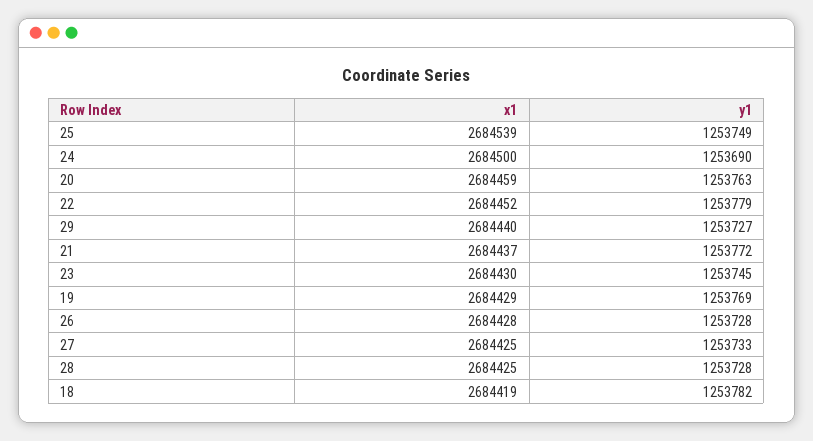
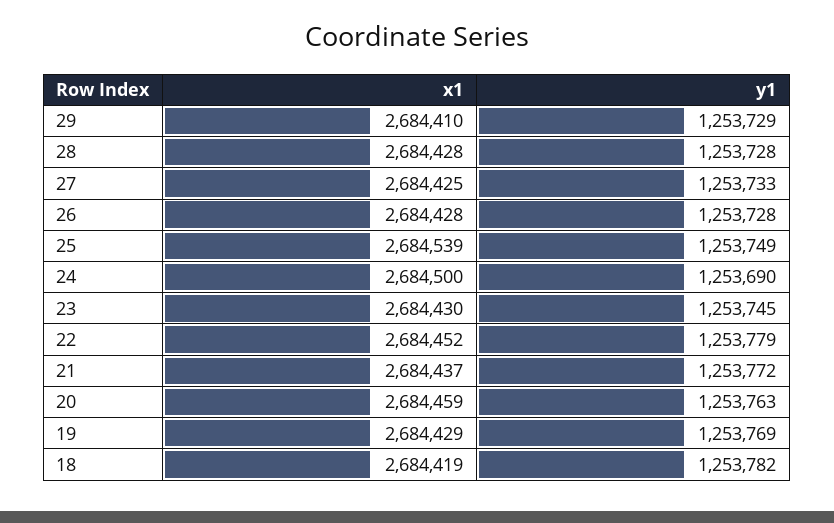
  {
    "x1": {
      "25": 2684539,
      "24": 2684500,
      "20": 2684459,
      "22": 2684452,
-     "29": 2684440,
+     "29": 2684410,
      "21": 2684437,
      "23": 2684430,
      "19": 2684429,
      "26": 2684428,
      "27": 2684425,
-     "28": 2684425,
+     "28": 2684428,
      "18": 2684419
    },
    "y1": {
      "25": 1253749,
      "24": 1253690,
      "20": 1253763,
      "22": 1253779,
-     "29": 1253727,
+     "29": 1253729,
      "21": 1253772,
      "23": 1253745,
      "19": 1253769,
      "26": 1253728,
      "27": 1253733,
      "28": 1253728,
      "18": 1253782
    }
  }

